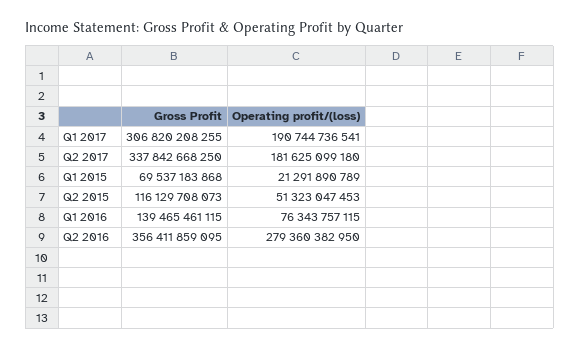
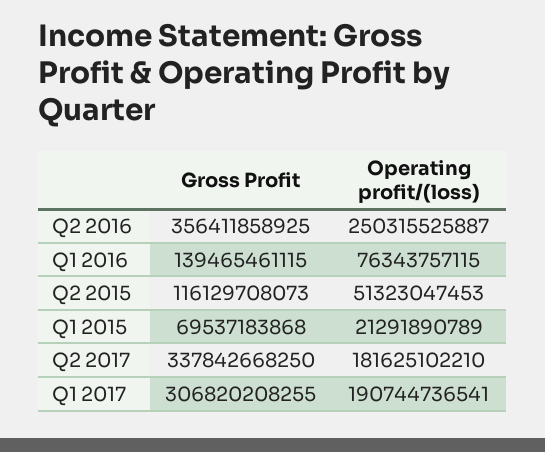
  {
    "Gross Profit": {
      "Q1 2017": 306820208255,
      "Q2 2017": 337842668250,
      "Q1 2015": 69537183868,
      "Q2 2015": 116129708073,
      "Q1 2016": 139465461115,
-     "Q2 2016": 356411859095
+     "Q2 2016": 356411858925
    },
    "Operating profit/(loss)": {
      "Q1 2017": 190744736541,
-     "Q2 2017": 181625099180,
+     "Q2 2017": 181625102210,
      "Q1 2015": 21291890789,
      "Q2 2015": 51323047453,
      "Q1 2016": 76343757115,
-     "Q2 2016": 279360382950
+     "Q2 2016": 250315525887
    }
  }

